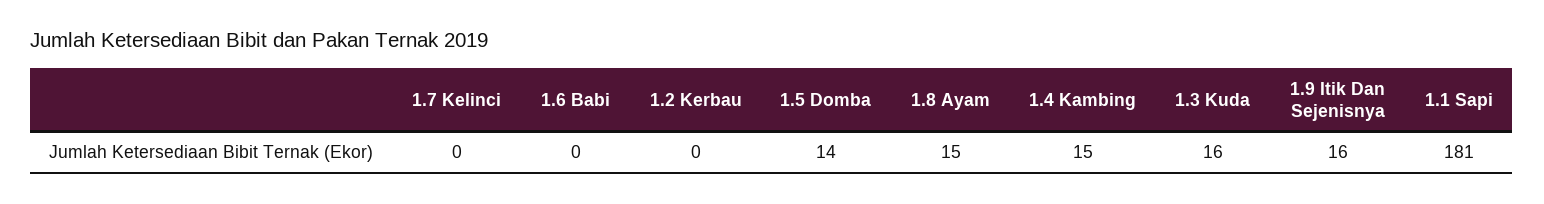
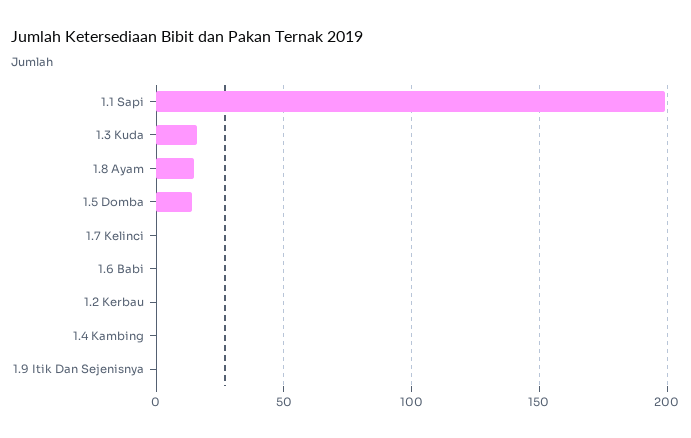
  {
    "1.7 Kelinci": 0,
    "1.6 Babi": 0,
    "1.2 Kerbau": 0,
    "1.5 Domba": 14,
    "1.8 Ayam": 15,
-   "1.4 Kambing": 15,
+   "1.4 Kambing": 0,
    "1.3 Kuda": 16,
-   "1.9 Itik Dan Sejenisnya": 16,
+   "1.9 Itik Dan Sejenisnya": 0,
-   "1.1 Sapi": 181
+   "1.1 Sapi": 200
  }

